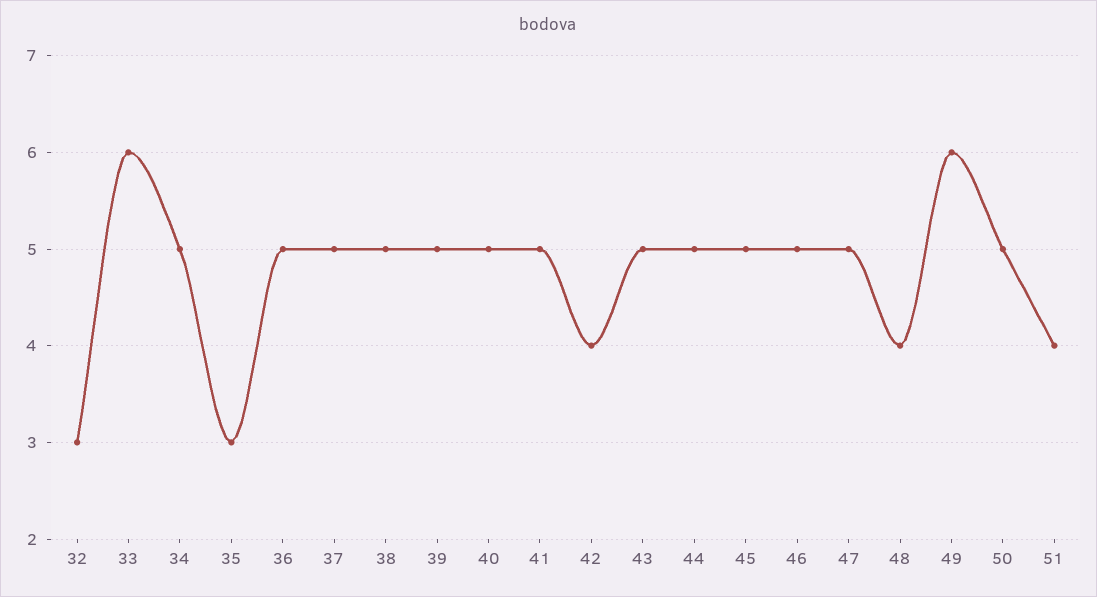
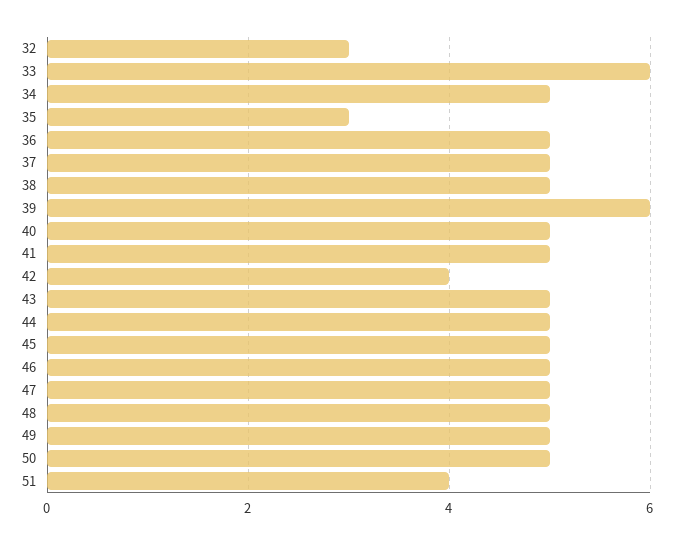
  {
    "32": 3,
    "33": 6,
    "34": 5,
    "35": 3,
    "36": 5,
    "37": 5,
    "38": 5,
-   "39": 5,
+   "39": 6,
    "40": 5,
    "41": 5,
    "42": 4,
    "43": 5,
    "44": 5,
    "45": 5,
    "46": 5,
    "47": 5,
-   "48": 4,
+   "48": 5,
-   "49": 6,
+   "49": 5,
    "50": 5,
    "51": 4
  }

